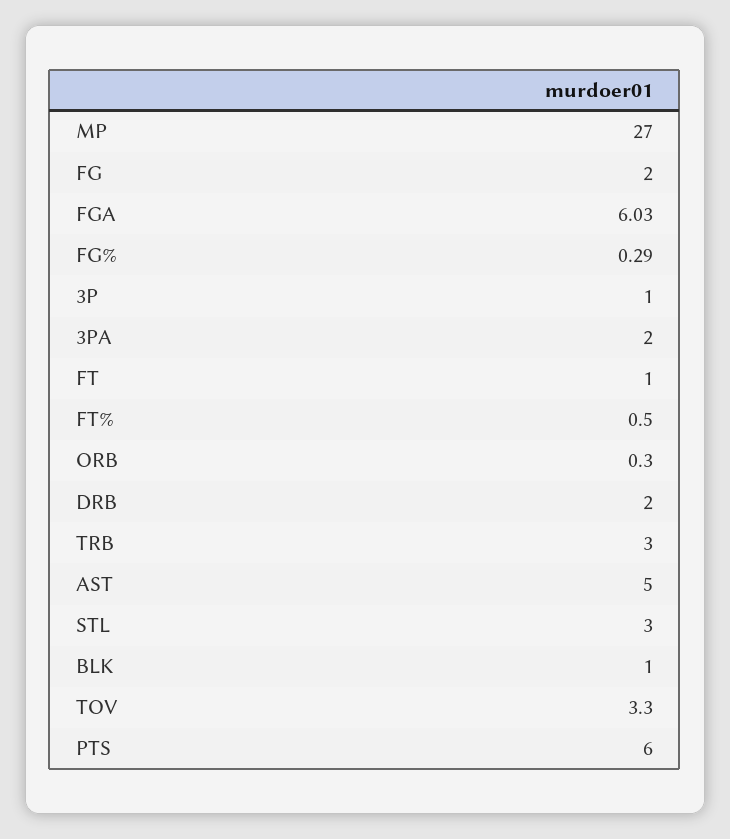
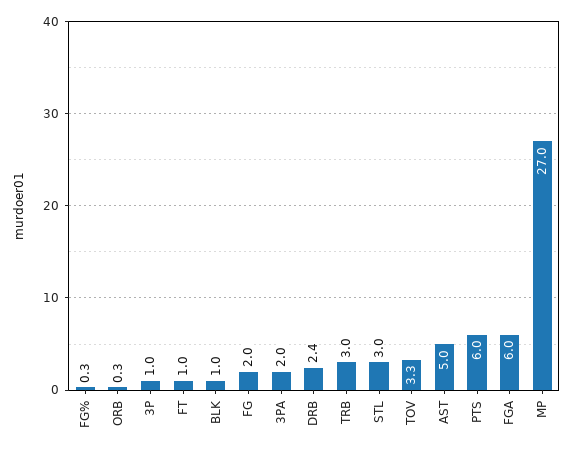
  {
    "MP": 27,
    "FG": 2,
    "FGA": 6.03,
    "FG%": 0.29,
    "3P": 1,
    "3PA": 2,
    "FT": 1,
-   "FT%": 0.5,
    "ORB": 0.3,
-   "DRB": 2,
+   "DRB": 2.4,
    "TRB": 3,
    "AST": 5,
    "STL": 3,
    "BLK": 1,
    "TOV": 3.3,
    "PTS": 6
  }

